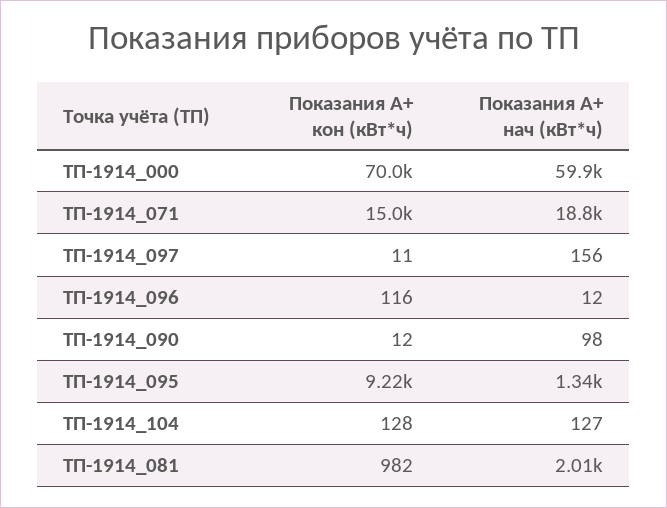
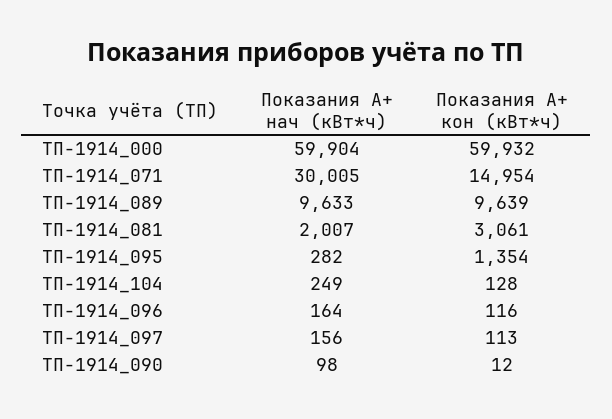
  {
    "Показания А+ кон (кВт*ч)": {
-     "ТП-1914_000": 70000,
+     "ТП-1914_000": 59932,
      "ТП-1914_071": 14954,
-     "ТП-1914_097": 11,
+     "ТП-1914_097": 113,
      "ТП-1914_096": 116,
      "ТП-1914_090": 12,
-     "ТП-1914_095": 9220,
+     "ТП-1914_095": 1354,
      "ТП-1914_104": 128,
-     "ТП-1914_081": 982
+     "ТП-1914_081": 3061,
+     "ТП-1914_089": 9639
    },
    "Показания А+ нач (кВт*ч)": {
      "ТП-1914_000": 59904,
-     "ТП-1914_071": 18800,
+     "ТП-1914_071": 30005,
      "ТП-1914_097": 156,
-     "ТП-1914_096": 12,
+     "ТП-1914_096": 164,
      "ТП-1914_090": 98,
-     "ТП-1914_095": 1340,
+     "ТП-1914_095": 282,
-     "ТП-1914_104": 127,
+     "ТП-1914_104": 249,
-     "ТП-1914_081": 2007
+     "ТП-1914_081": 2007,
+     "ТП-1914_089": 9633
    }
  }

